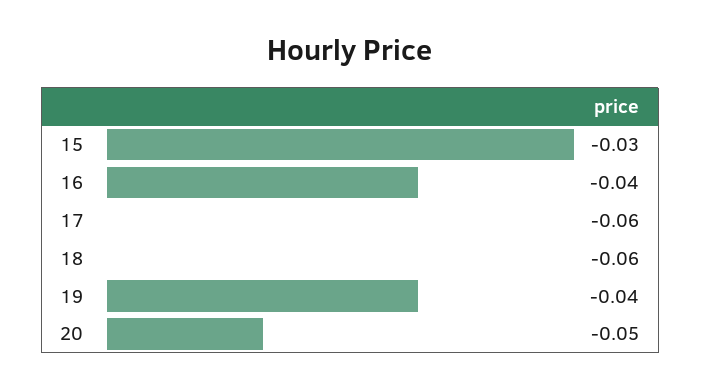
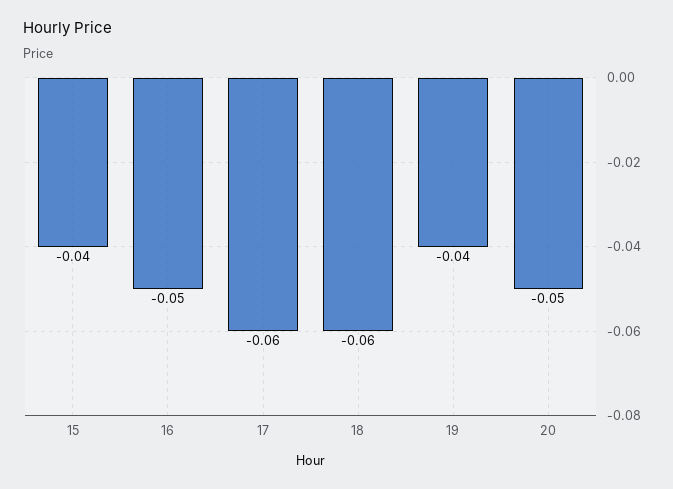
  {
-   "15": -0.03,
+   "15": -0.04,
-   "16": -0.04,
+   "16": -0.05,
    "17": -0.06,
    "18": -0.06,
    "19": -0.04,
    "20": -0.05
  }

